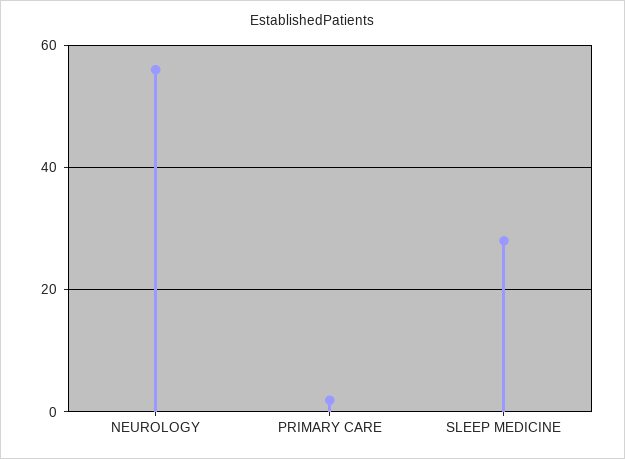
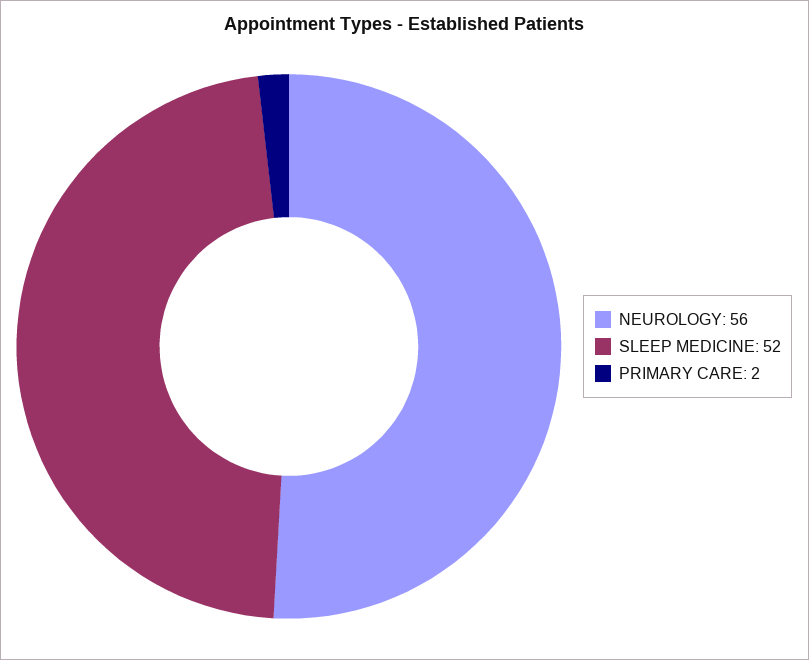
  {
    "NEUROLOGY": 56,
    "PRIMARY CARE": 2,
-   "SLEEP MEDICINE": 28
+   "SLEEP MEDICINE": 52
  }

